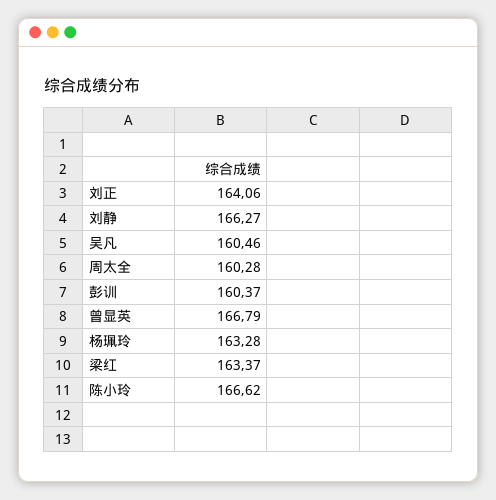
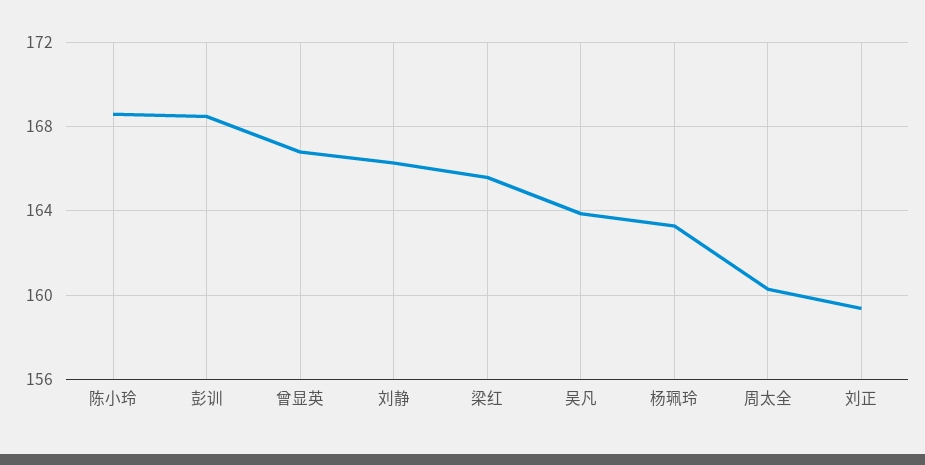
  {
-   "刘正": 164.06,
+   "刘正": 159.5,
    "刘静": 166.27,
-   "吴凡": 160.46,
+   "吴凡": 164,
    "周太全": 160.28,
-   "彭训": 160.37,
+   "彭训": 168.5,
    "曾显英": 166.79,
    "杨珮玲": 163.28,
-   "梁红": 163.37,
+   "梁红": 165.5,
-   "陈小玲": 166.62
+   "陈小玲": 168.5
  }

